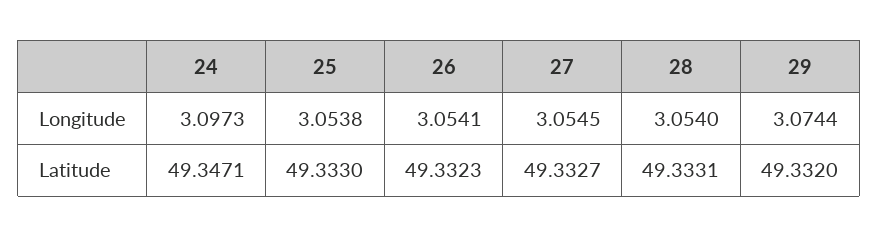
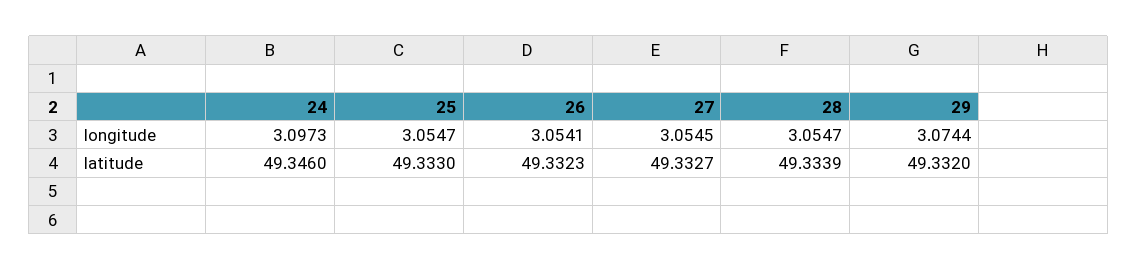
  {
    "24": {
      "Longitude": 3.0973,
-     "Latitude": 49.3471
+     "Latitude": 49.346
    },
    "25": {
-     "Longitude": 3.0538,
+     "Longitude": 3.0547,
      "Latitude": 49.333
    },
    "26": {
      "Longitude": 3.0541,
      "Latitude": 49.3323
    },
    "27": {
      "Longitude": 3.0545,
      "Latitude": 49.3327
    },
    "28": {
-     "Longitude": 3.054,
+     "Longitude": 3.0547,
-     "Latitude": 49.3331
+     "Latitude": 49.3339
    },
    "29": {
      "Longitude": 3.0744,
      "Latitude": 49.332
    }
  }

